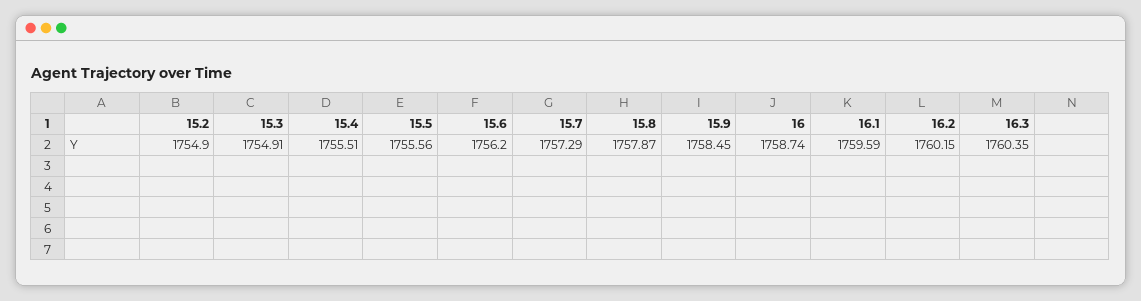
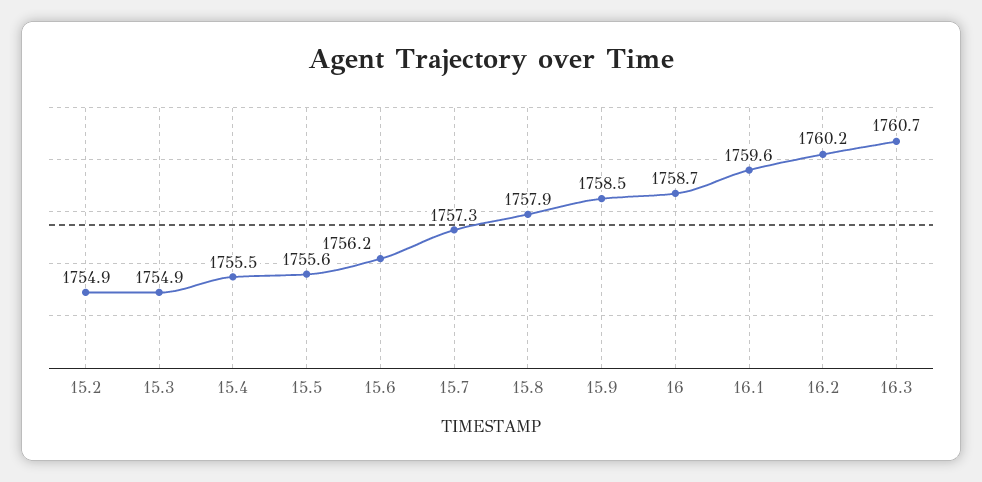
  {
    "15.2": 1754.9,
    "15.3": 1754.91,
    "15.4": 1755.51,
    "15.5": 1755.56,
    "15.6": 1756.2,
    "15.7": 1757.29,
    "15.8": 1757.87,
    "15.9": 1758.45,
    "16": 1758.74,
    "16.1": 1759.59,
    "16.2": 1760.15,
-   "16.3": 1760.35
+   "16.3": 1760.7
  }

